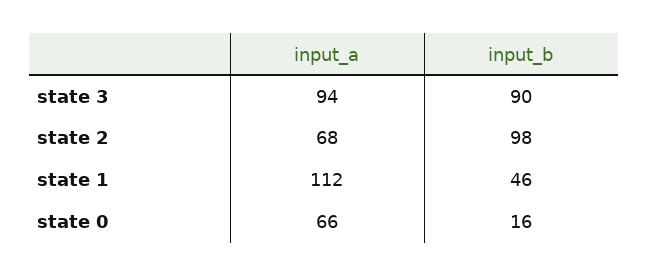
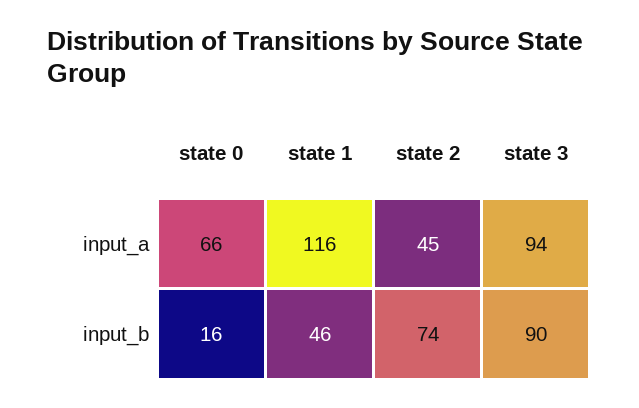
  {
    "input_a": {
      "state 3": 94,
-     "state 2": 68,
+     "state 2": 45,
-     "state 1": 112,
+     "state 1": 116,
      "state 0": 66
    },
    "input_b": {
      "state 3": 90,
-     "state 2": 98,
+     "state 2": 74,
      "state 1": 46,
      "state 0": 16
    }
  }

